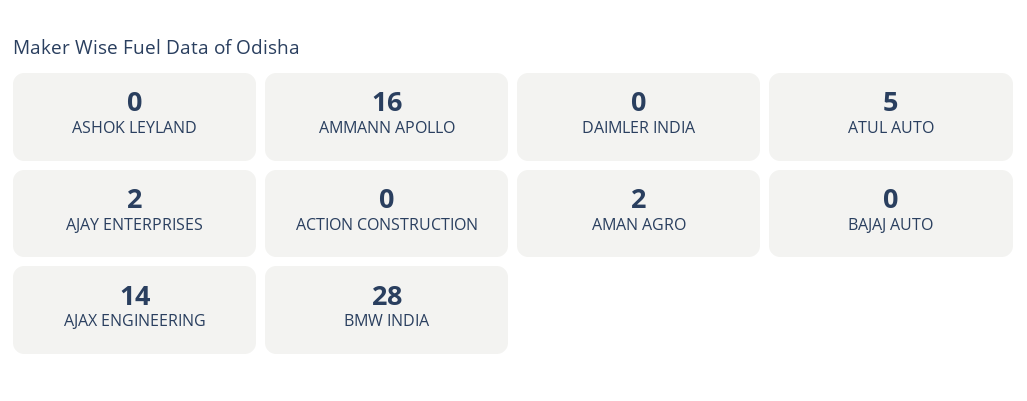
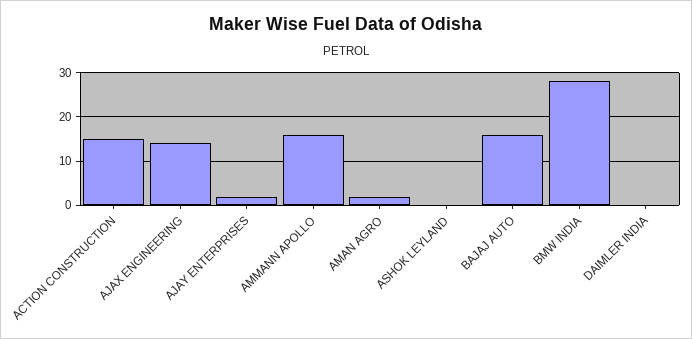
  {
    "ASHOK LEYLAND": 0,
    "AMMANN APOLLO": 16,
    "DAIMLER INDIA": 0,
-   "ATUL AUTO": 5,
    "AJAY ENTERPRISES": 2,
-   "ACTION CONSTRUCTION": 0,
+   "ACTION CONSTRUCTION": 15,
    "AMAN AGRO": 2,
-   "BAJAJ AUTO": 0,
+   "BAJAJ AUTO": 15,
    "AJAX ENGINEERING": 14,
    "BMW INDIA": 28
  }

